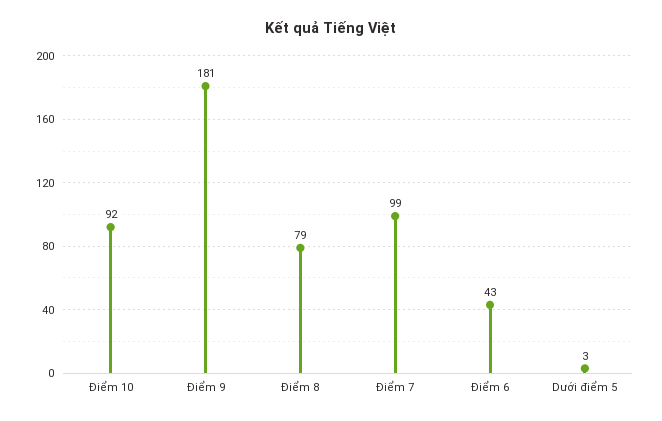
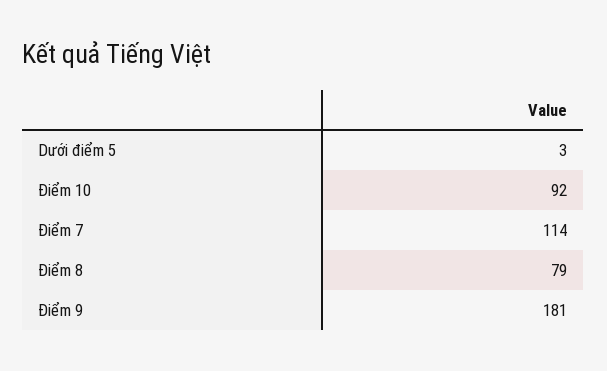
  {
    "Điểm 10": 92,
    "Điểm 9": 181,
    "Điểm 8": 79,
-   "Điểm 7": 99,
+   "Điểm 7": 114,
-   "Điểm 6": 43,
    "Dưới điểm 5": 3
  }

